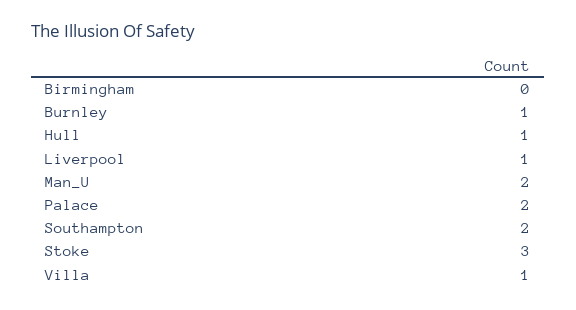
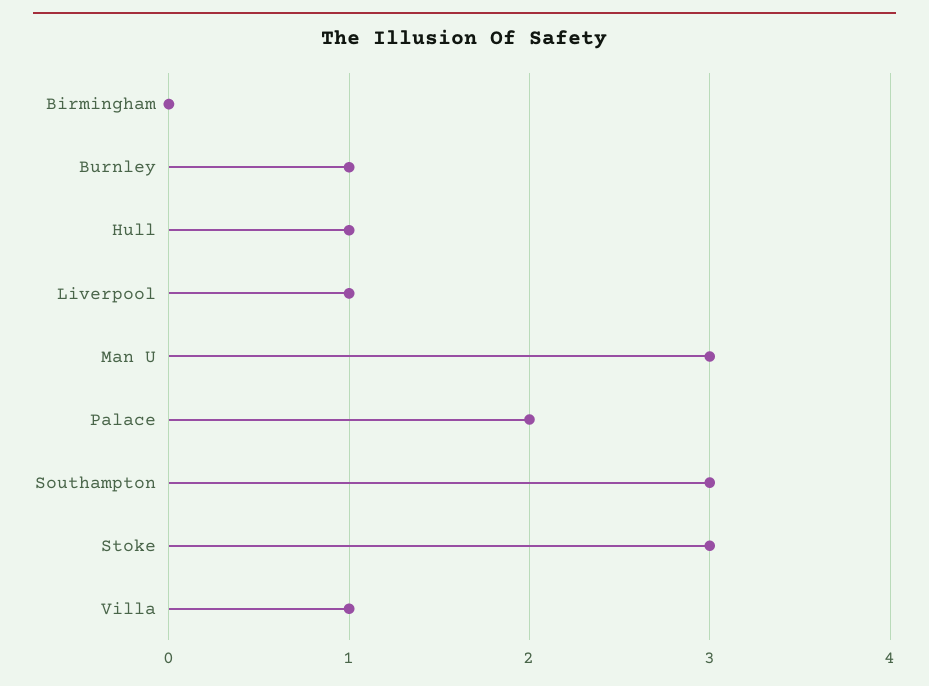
  {
    "Birmingham": 0,
    "Burnley": 1,
    "Hull": 1,
    "Liverpool": 1,
-   "Man_U": 2,
+   "Man_U": 3,
    "Palace": 2,
-   "Southampton": 2,
+   "Southampton": 3,
    "Stoke": 3,
    "Villa": 1
  }

